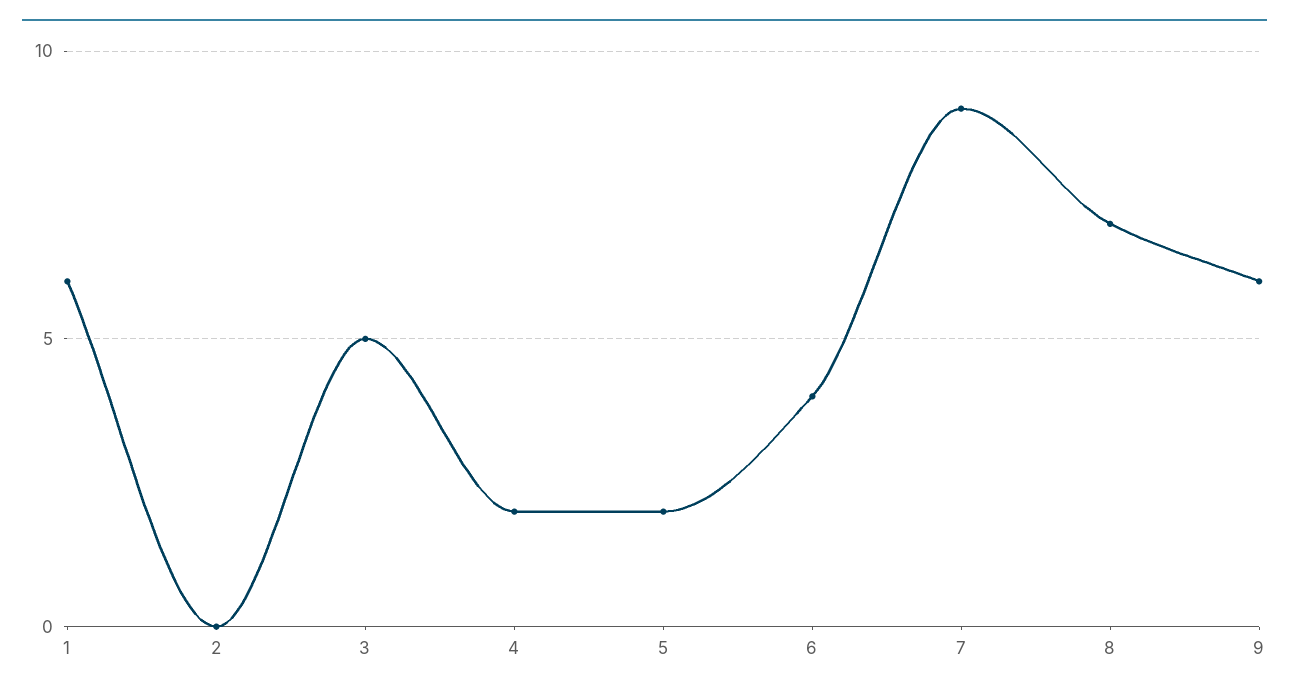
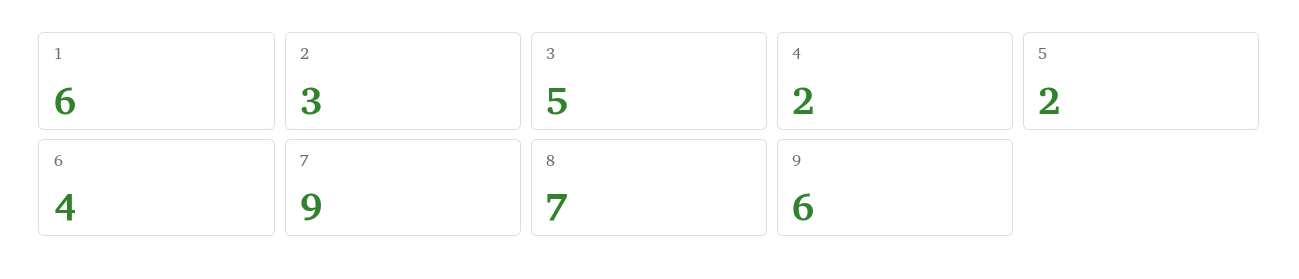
  {
    "1": 6,
-   "2": 0,
+   "2": 3,
    "3": 5,
    "4": 2,
    "5": 2,
    "6": 4,
    "7": 9,
    "8": 7,
    "9": 6
  }

